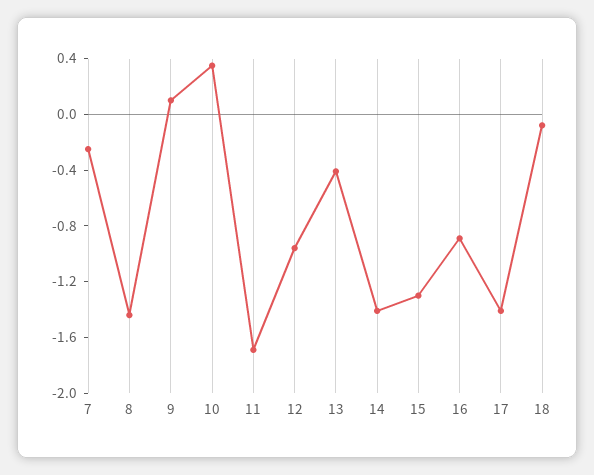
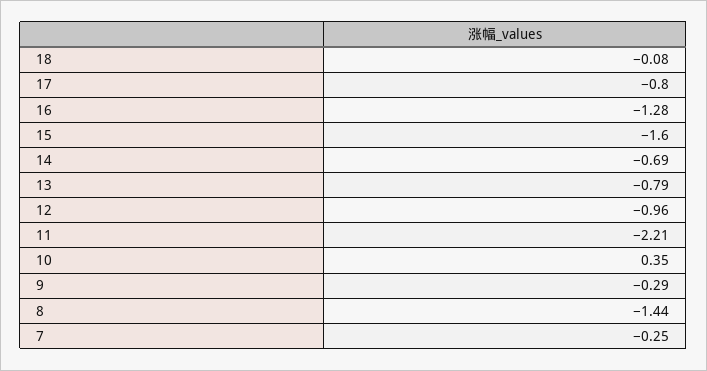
  {
    "7": -0.25,
    "8": -1.44,
-   "9": 0.1,
+   "9": -0.29,
    "10": 0.35,
-   "11": -1.7,
+   "11": -2.21,
    "12": -0.96,
-   "13": -0.4,
+   "13": -0.79,
-   "14": -1.4,
+   "14": -0.69,
-   "15": -1.3,
+   "15": -1.6,
-   "16": -0.9,
+   "16": -1.28,
-   "17": -1.4,
+   "17": -0.8,
    "18": -0.08
  }

